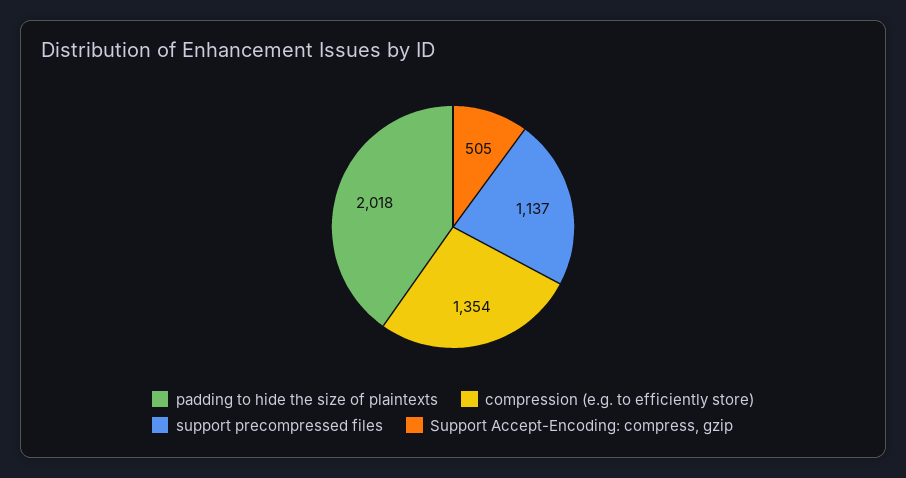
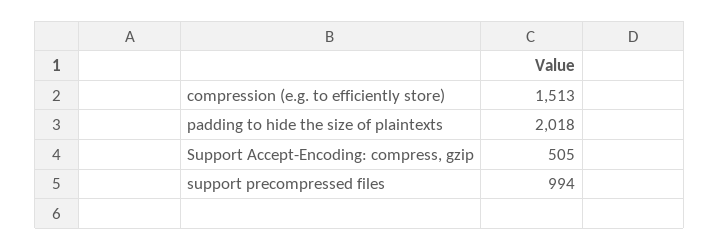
  {
    "padding to hide the size of plaintexts": 2018,
-   "compression (e.g. to efficiently store)": 1354,
+   "compression (e.g. to efficiently store)": 1513,
-   "support precompressed files": 1137,
+   "support precompressed files": 994,
    "Support Accept-Encoding: compress, gzip": 505
  }

